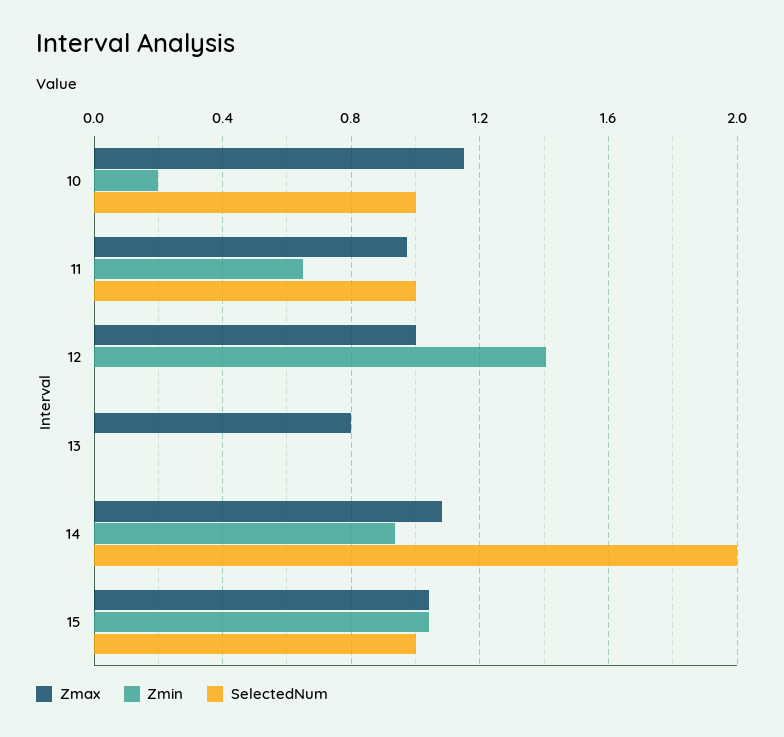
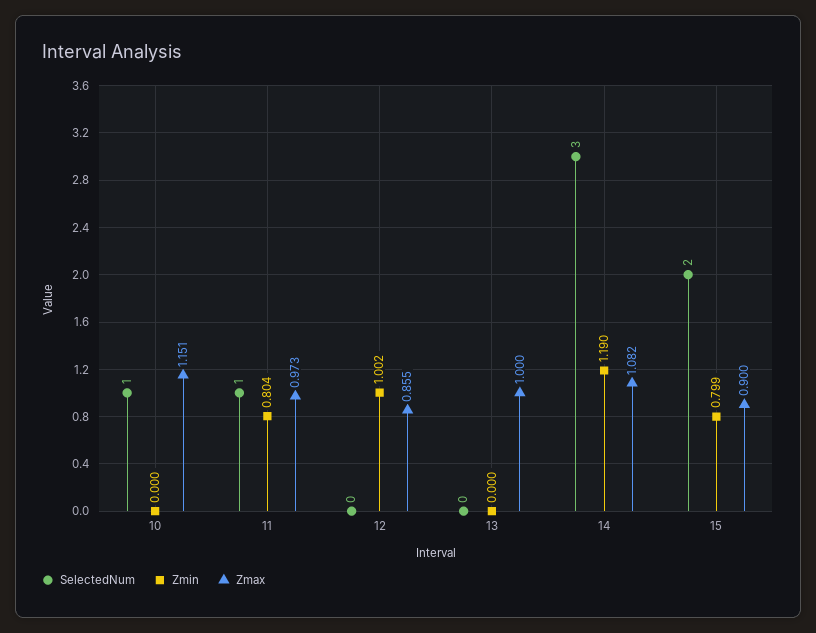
  {
    "Zmax": {
      "10": 1.151,
      "11": 0.973,
-     "12": 1,
+     "12": 0.855,
-     "13": 0.8,
+     "13": 1,
      "14": 1.082,
-     "15": 1.05
+     "15": 0.9
    },
    "Zmin": {
-     "10": 0.2,
+     "10": 0,
-     "11": 0.65,
+     "11": 0.804,
-     "12": 1.4,
+     "12": 1.002,
      "13": 0,
-     "14": 0.95,
+     "14": 1.19,
-     "15": 1.05
+     "15": 0.799
    },
    "SelectedNum": {
      "10": 1,
      "11": 1,
      "12": 0,
      "13": 0,
-     "14": 2,
+     "14": 3,
-     "15": 1
+     "15": 2
    }
  }

